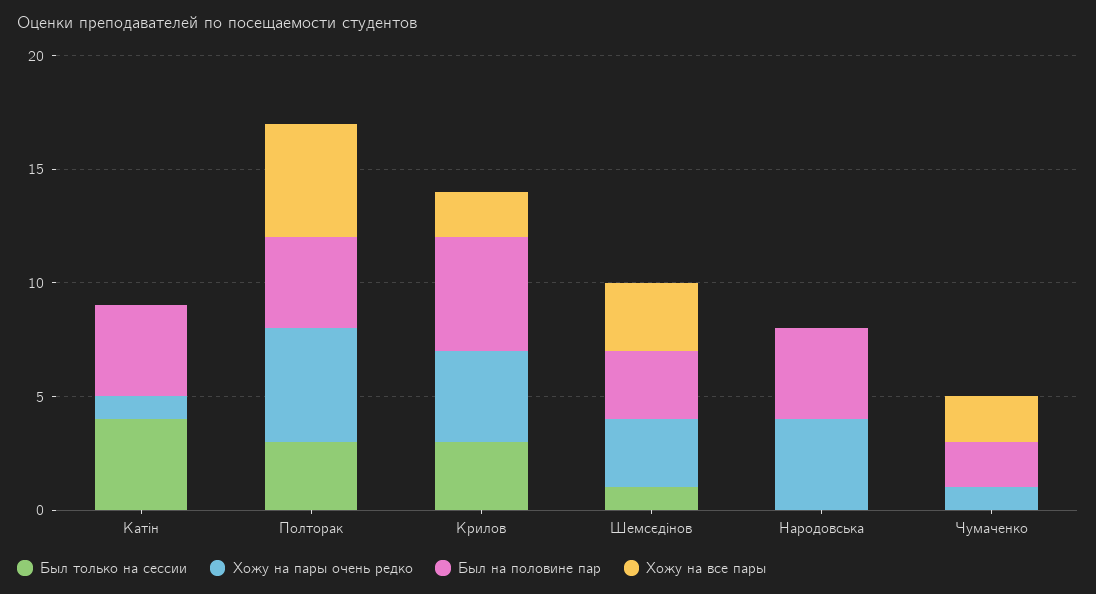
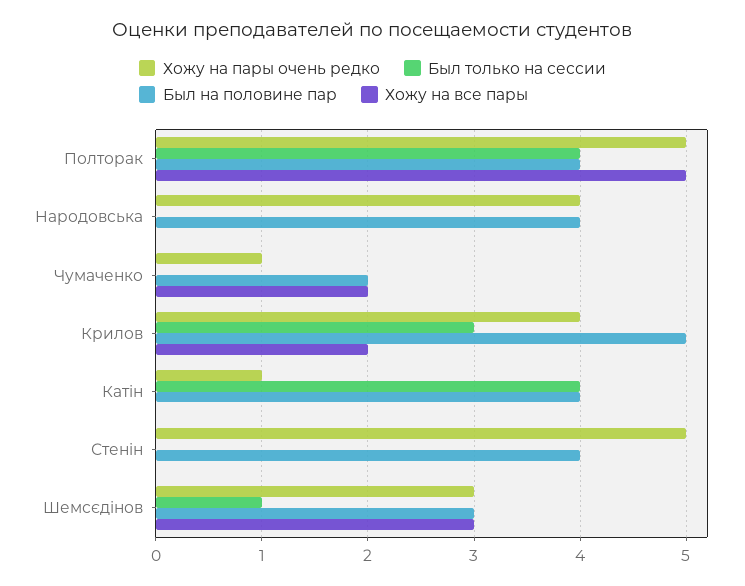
  {
    "Был только на сессии": {
      "Катін": 4,
-     "Полторак": 3,
+     "Полторак": 4,
      "Крилов": 3,
      "Шемсєдінов": 1,
      "Народовська": 0,
-     "Чумаченко": 0
+     "Чумаченко": 0,
+     "Стенін": 0
    },
    "Хожу на пары очень редко": {
      "Катін": 1,
      "Полторак": 5,
      "Крилов": 4,
      "Шемсєдінов": 3,
      "Народовська": 4,
-     "Чумаченко": 1
+     "Чумаченко": 1,
+     "Стенін": 5
    },
    "Был на половине пар": {
      "Катін": 4,
      "Полторак": 4,
      "Крилов": 5,
      "Шемсєдінов": 3,
      "Народовська": 4,
-     "Чумаченко": 2
+     "Чумаченко": 2,
+     "Стенін": 4
    },
    "Хожу на все пары": {
      "Катін": 0,
      "Полторак": 5,
      "Крилов": 2,
      "Шемсєдінов": 3,
      "Народовська": 0,
-     "Чумаченко": 2
+     "Чумаченко": 2,
+     "Стенін": 0
    }
  }

